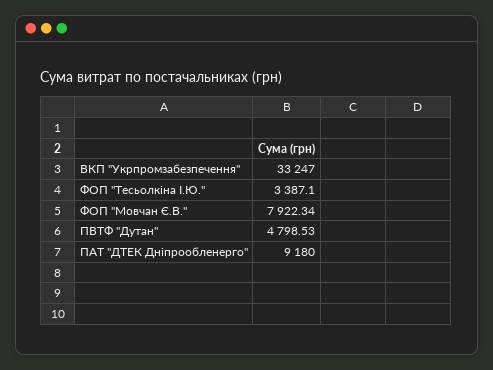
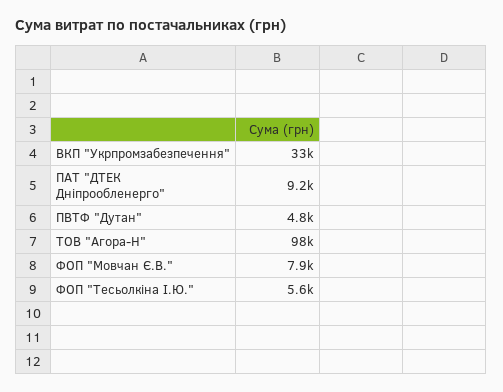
  {
    "ВКП \"Укрпромзабезпечення\"": 33247,
-   "ФОП \"Тесьолкіна І.Ю.\"": 3387.1,
+   "ФОП \"Тесьолкіна І.Ю.\"": 5600,
    "ФОП \"Мовчан Є.В.\"": 7922.34,
    "ПВТФ \"Дутан\"": 4798.53,
-   "ПАТ \"ДТЕК Дніпрообленерго\"": 9180
+   "ПАТ \"ДТЕК Дніпрообленерго\"": 9180,
+   "ТОВ \"Агора-Н\"": 98000
  }

